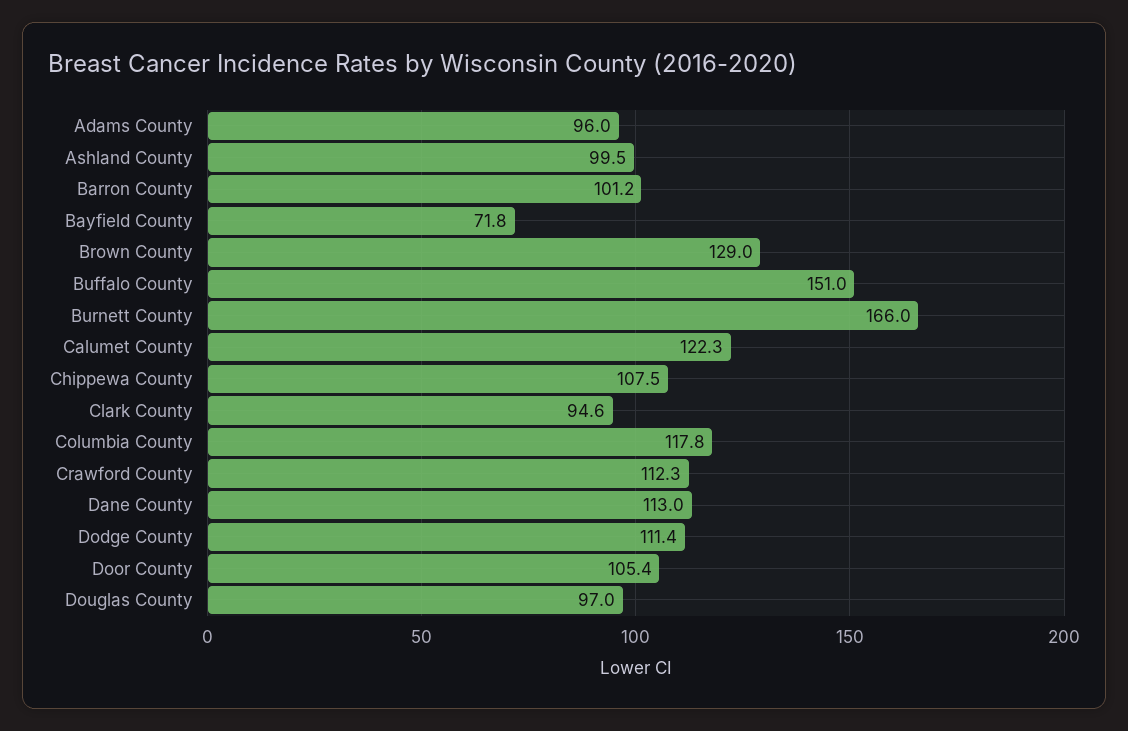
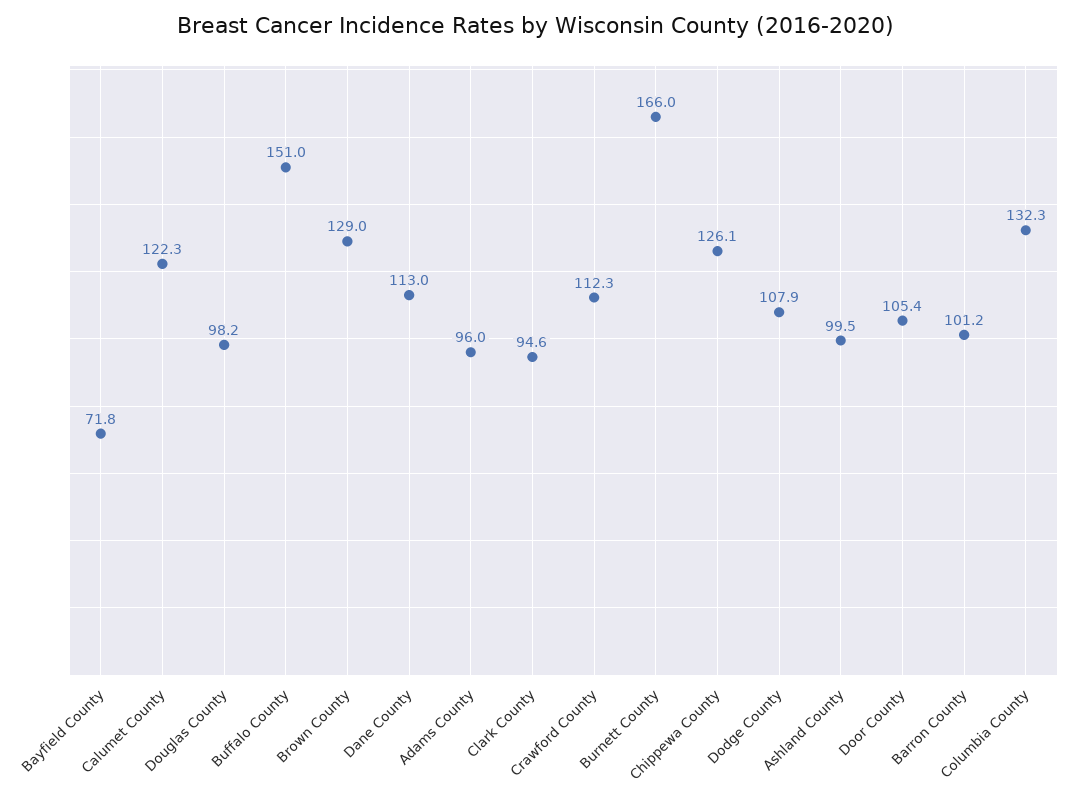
  {
    "Adams County": 96,
    "Ashland County": 99.5,
    "Barron County": 101.2,
    "Bayfield County": 71.8,
    "Brown County": 129,
    "Buffalo County": 151,
    "Burnett County": 166,
    "Calumet County": 122.3,
-   "Chippewa County": 107.5,
+   "Chippewa County": 126.1,
    "Clark County": 94.6,
-   "Columbia County": 117.8,
+   "Columbia County": 132.3,
    "Crawford County": 112.3,
    "Dane County": 113,
-   "Dodge County": 111.4,
+   "Dodge County": 107.9,
    "Door County": 105.4,
-   "Douglas County": 97
+   "Douglas County": 98.2
  }

